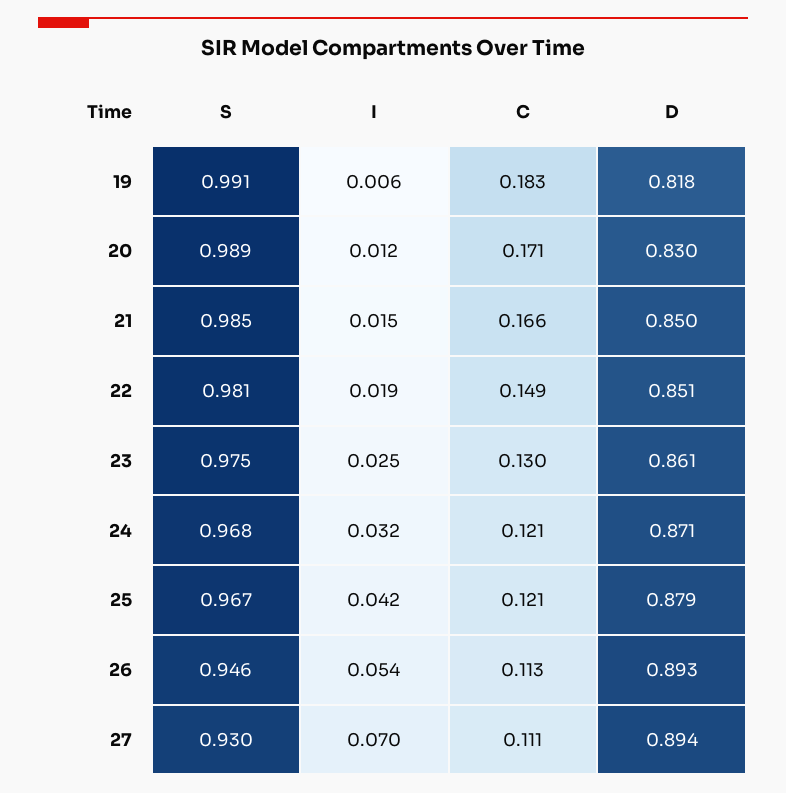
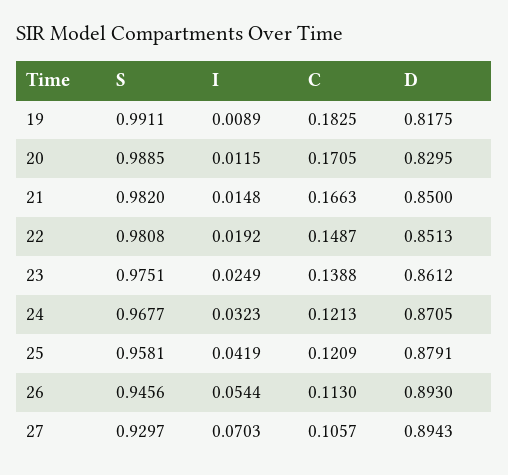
  {
    "S": {
      "19": 0.9911,
      "20": 0.9885,
-     "21": 0.985,
+     "21": 0.982,
      "22": 0.9808,
      "23": 0.9751,
      "24": 0.9677,
-     "25": 0.967,
+     "25": 0.9581,
      "26": 0.9456,
      "27": 0.9297
    },
    "I": {
-     "19": 0.006,
+     "19": 0.0089,
      "20": 0.0115,
      "21": 0.0148,
      "22": 0.0192,
      "23": 0.0249,
      "24": 0.0323,
      "25": 0.0419,
      "26": 0.0544,
      "27": 0.0703
    },
    "C": {
      "19": 0.1825,
      "20": 0.1705,
      "21": 0.1663,
      "22": 0.1487,
-     "23": 0.13,
+     "23": 0.1388,
      "24": 0.1213,
      "25": 0.1209,
      "26": 0.113,
-     "27": 0.111
+     "27": 0.1057
    },
    "D": {
      "19": 0.8175,
      "20": 0.8295,
      "21": 0.85,
      "22": 0.8513,
      "23": 0.8612,
      "24": 0.8705,
      "25": 0.8791,
      "26": 0.893,
      "27": 0.8943
    }
  }

